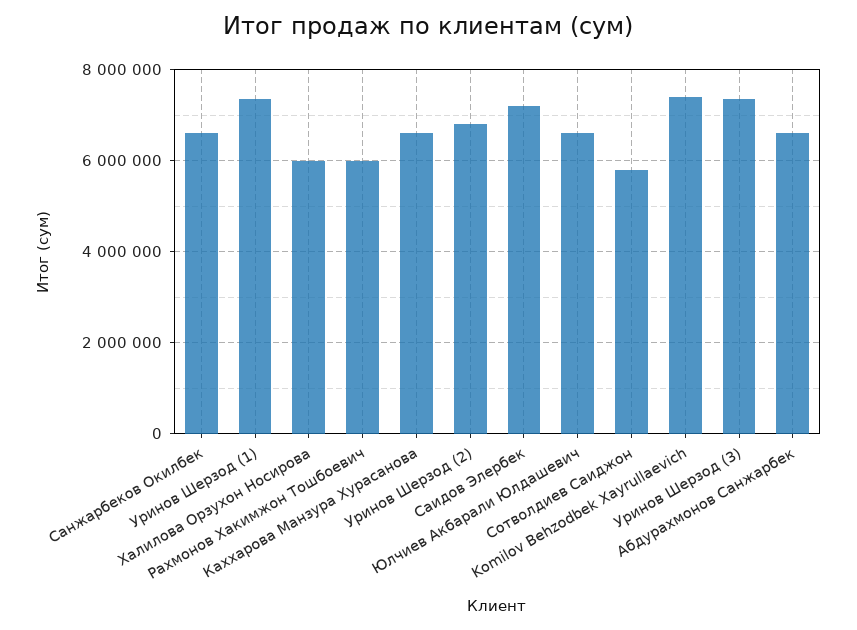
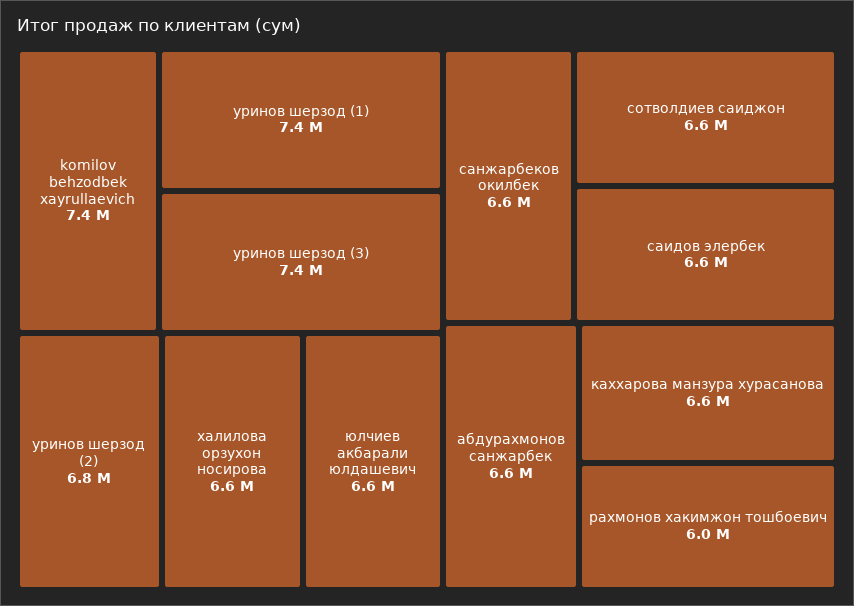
  {
    "Санжарбеков Окилбек": 6600000,
    "Уринов Шерзод (1)": 7400000,
-   "Халилова Орзухон Носирова": 6000000,
+   "Халилова Орзухон Носирова": 6600000,
    "Рахмонов Хакимжон Тошбоевич": 6000000,
    "Каххарова Манзура Хурасанова": 6600000,
    "Уринов Шерзод (2)": 6800000,
-   "Саидов Элербек": 7200000,
+   "Саидов Элербек": 6600000,
    "Юлчиев Акбарали Юлдашевич": 6600000,
-   "Сотволдиев Саиджон": 5800000,
+   "Сотволдиев Саиджон": 6600000,
    "Komilov Behzodbek Xayrullaevich": 7400000,
    "Уринов Шерзод (3)": 7400000,
    "Абдурахмонов Санжарбек": 6600000
  }

